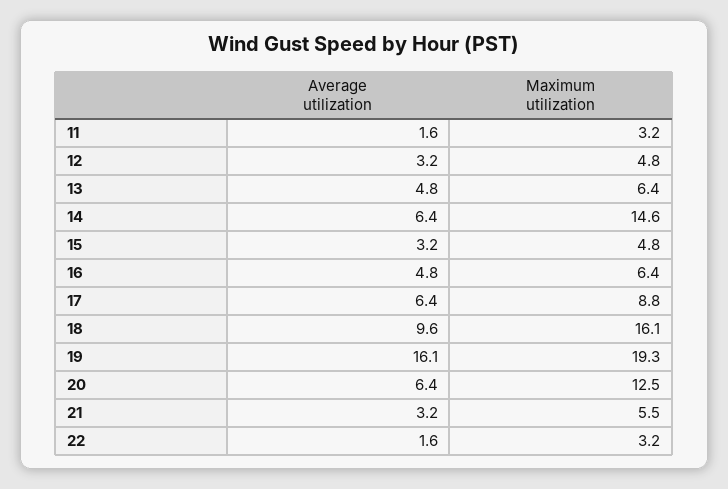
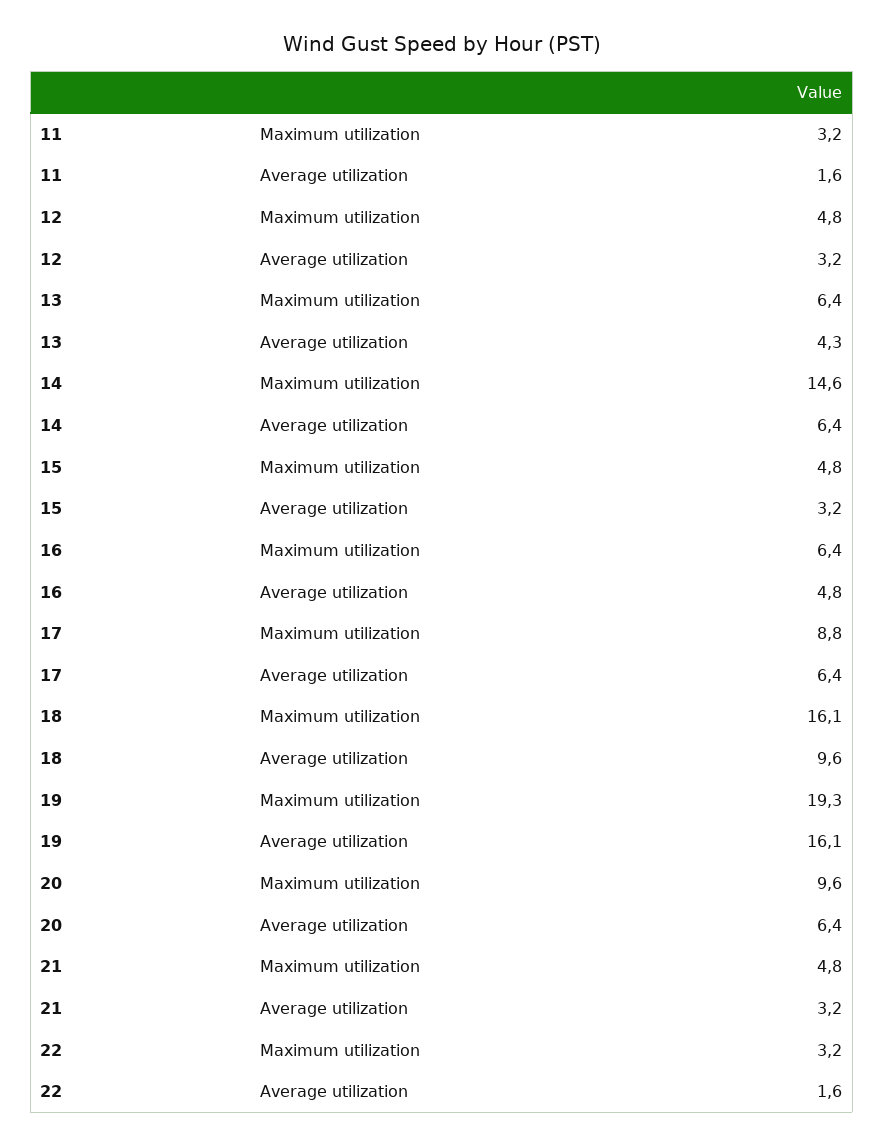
  {
    "Average utilization": {
      "11": 1.6,
      "12": 3.2,
-     "13": 4.8,
+     "13": 4.3,
      "14": 6.4,
      "15": 3.2,
      "16": 4.8,
      "17": 6.4,
      "18": 9.6,
      "19": 16.1,
      "20": 6.4,
      "21": 3.2,
      "22": 1.6
    },
    "Maximum utilization": {
      "11": 3.2,
      "12": 4.8,
      "13": 6.4,
      "14": 14.6,
      "15": 4.8,
      "16": 6.4,
      "17": 8.8,
      "18": 16.1,
      "19": 19.3,
-     "20": 12.5,
+     "20": 9.6,
-     "21": 5.5,
+     "21": 4.8,
      "22": 3.2
    }
  }

